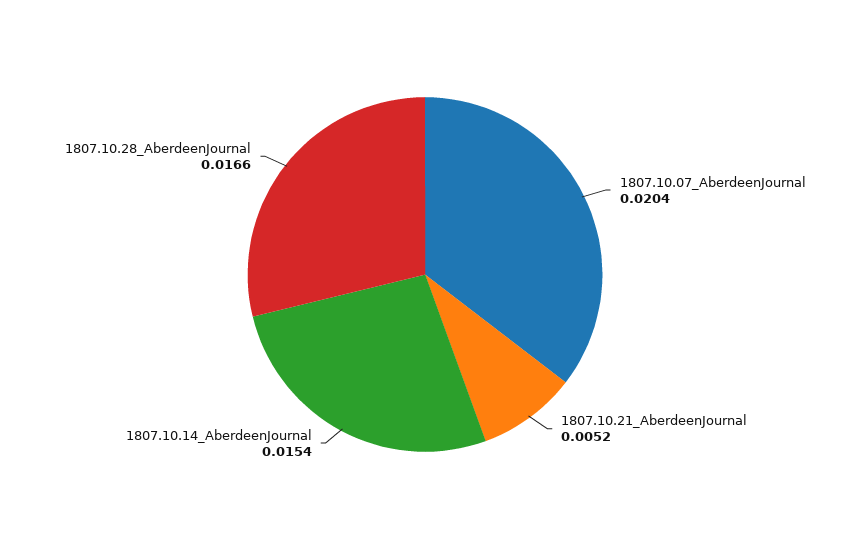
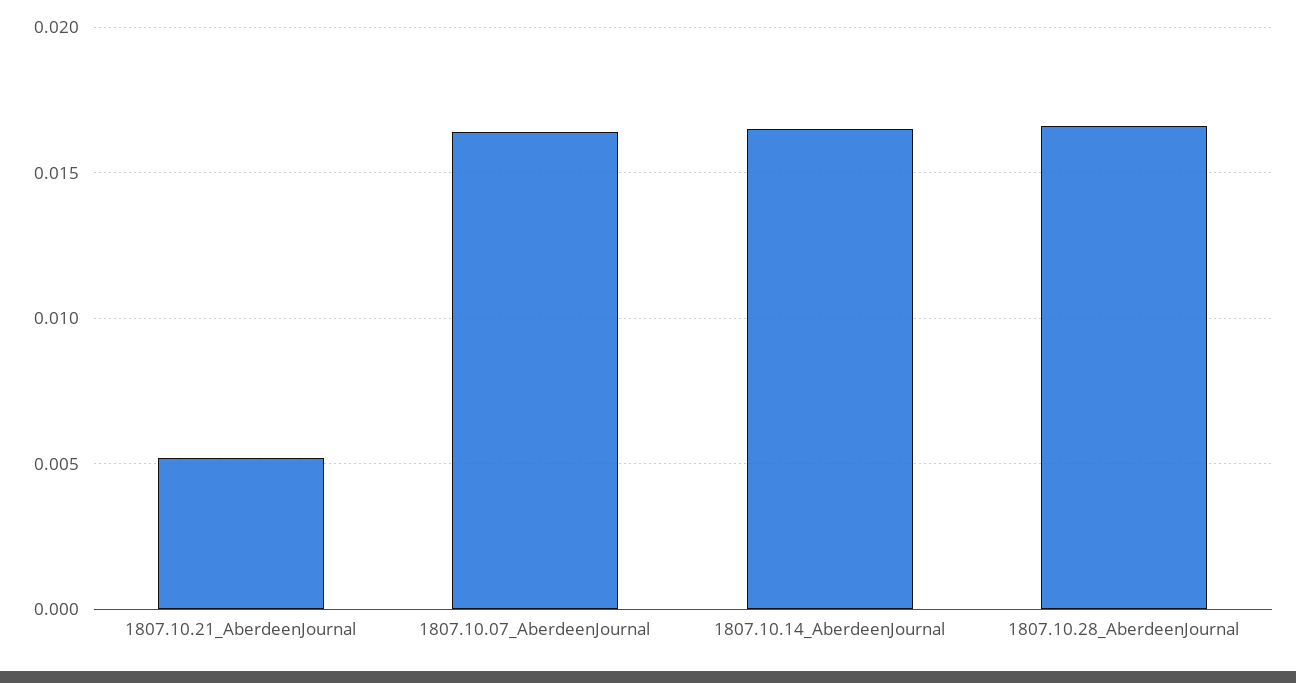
  {
-   "1807.10.07_AberdeenJournal": 0.0204,
+   "1807.10.07_AberdeenJournal": 0.0165,
    "1807.10.21_AberdeenJournal": 0.0052,
-   "1807.10.14_AberdeenJournal": 0.0154,
+   "1807.10.14_AberdeenJournal": 0.0165,
    "1807.10.28_AberdeenJournal": 0.0166
  }

